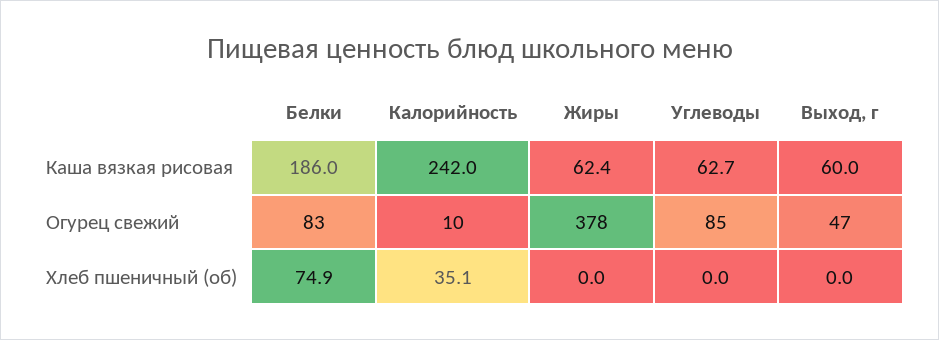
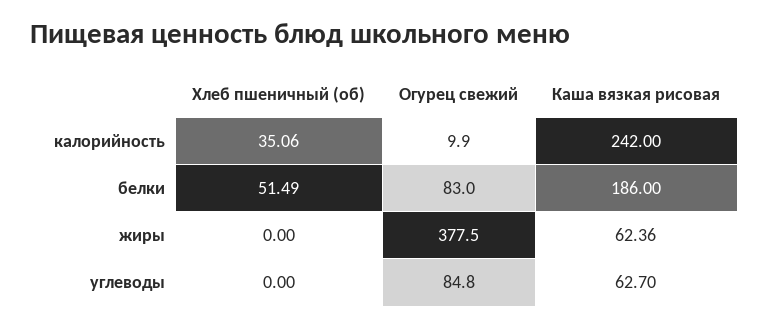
  {
    "Белки": {
      "Каша вязкая рисовая": 186,
      "Огурец свежий": 83,
-     "Хлеб пшеничный (об)": 74.9
+     "Хлеб пшеничный (об)": 51.49
    },
    "Калорийность": {
      "Каша вязкая рисовая": 242,
      "Огурец свежий": 9.9,
      "Хлеб пшеничный (об)": 35.06
    },
    "Жиры": {
      "Каша вязкая рисовая": 62.36,
      "Огурец свежий": 377.5,
      "Хлеб пшеничный (об)": 0
    },
    "Углеводы": {
      "Каша вязкая рисовая": 62.7,
      "Огурец свежий": 84.8,
      "Хлеб пшеничный (об)": 0
-   },
+   }
-   "Выход, г": {
-     "Каша вязкая рисовая": 60,
-     "Огурец свежий": 47,
-     "Хлеб пшеничный (об)": 0
-   }
  }

